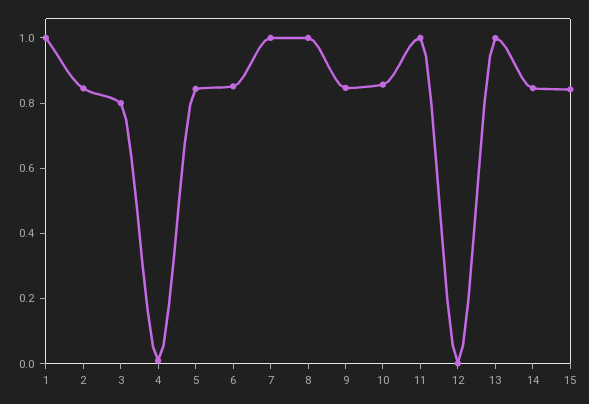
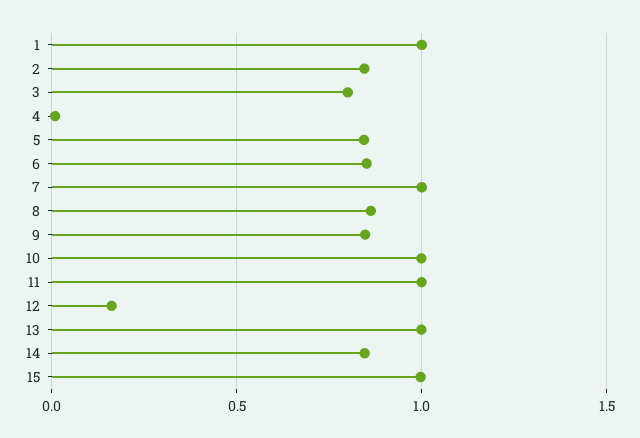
  {
    "1": 1,
    "2": 0.85,
    "3": 0.8,
    "4": 0,
    "5": 0.85,
    "6": 0.85,
    "7": 1,
-   "8": 1,
+   "8": 0.85,
    "9": 0.85,
-   "10": 0.85,
+   "10": 1,
    "11": 1,
-   "12": 0,
+   "12": 0.15,
    "13": 1,
    "14": 0.85,
-   "15": 0.85
+   "15": 1
  }

